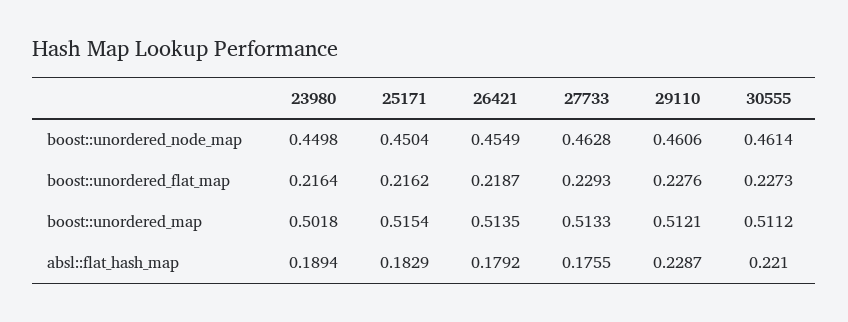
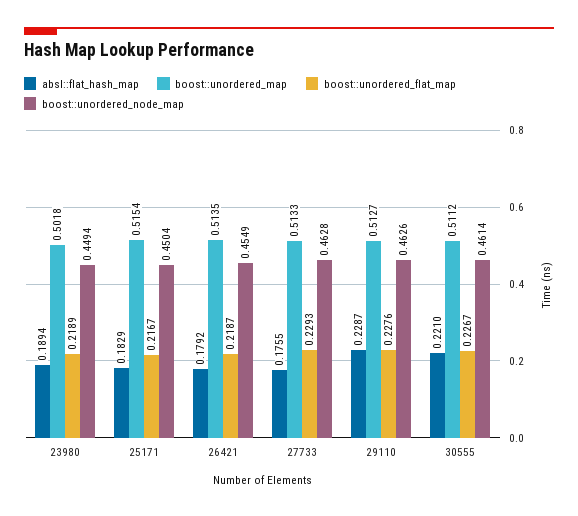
  {
    "boost::unordered_node_map": {
-     "23980": 0.4498,
+     "23980": 0.4494,
      "25171": 0.4504,
      "26421": 0.4549,
      "27733": 0.4628,
-     "29110": 0.4606,
+     "29110": 0.4626,
      "30555": 0.4614
    },
    "boost::unordered_flat_map": {
-     "23980": 0.2164,
+     "23980": 0.2189,
-     "25171": 0.2162,
+     "25171": 0.2167,
      "26421": 0.2187,
      "27733": 0.2293,
      "29110": 0.2276,
-     "30555": 0.2273
+     "30555": 0.2267
    },
    "boost::unordered_map": {
      "23980": 0.5018,
      "25171": 0.5154,
      "26421": 0.5135,
      "27733": 0.5133,
-     "29110": 0.5121,
+     "29110": 0.5127,
      "30555": 0.5112
    },
    "absl::flat_hash_map": {
      "23980": 0.1894,
      "25171": 0.1829,
      "26421": 0.1792,
      "27733": 0.1755,
      "29110": 0.2287,
      "30555": 0.221
    }
  }

